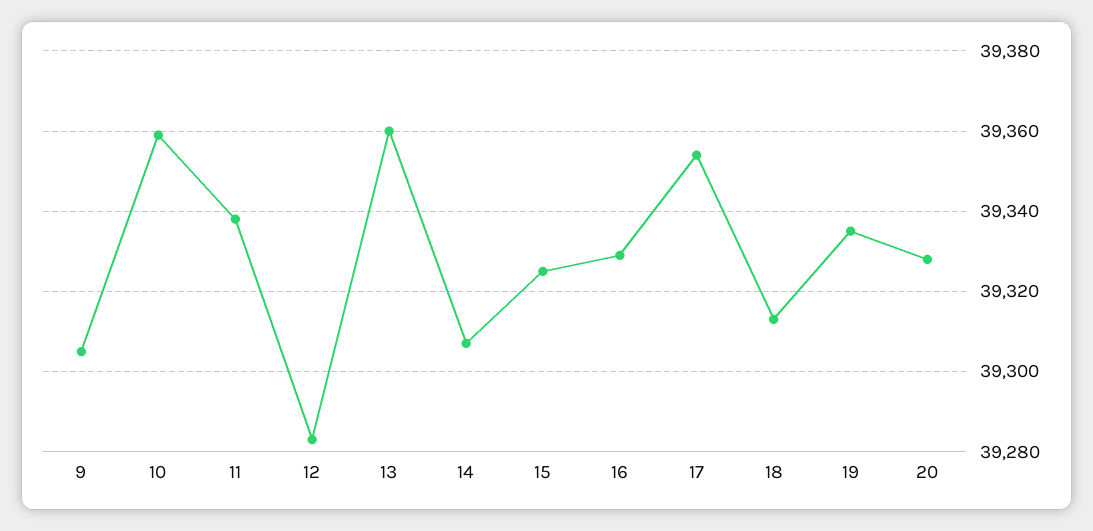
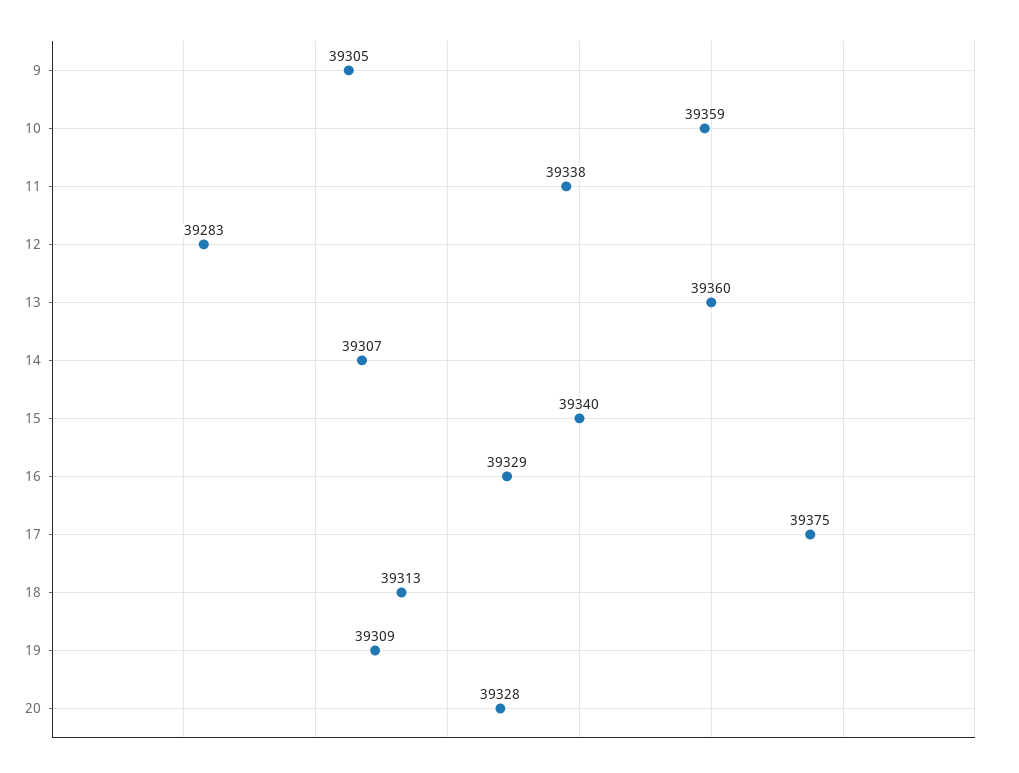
  {
    "9": 39305,
    "10": 39359,
    "11": 39338,
    "12": 39283,
    "13": 39360,
    "14": 39307,
-   "15": 39325,
+   "15": 39340,
    "16": 39329,
-   "17": 39355,
+   "17": 39375,
    "18": 39313,
-   "19": 39335,
+   "19": 39309,
    "20": 39328
  }

